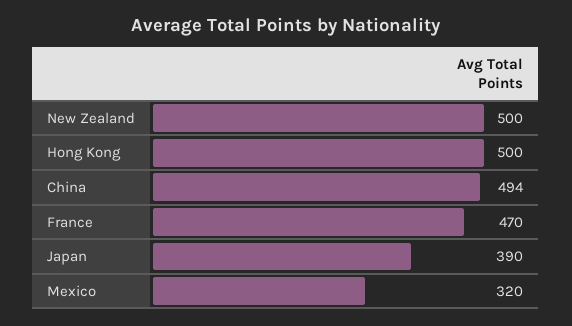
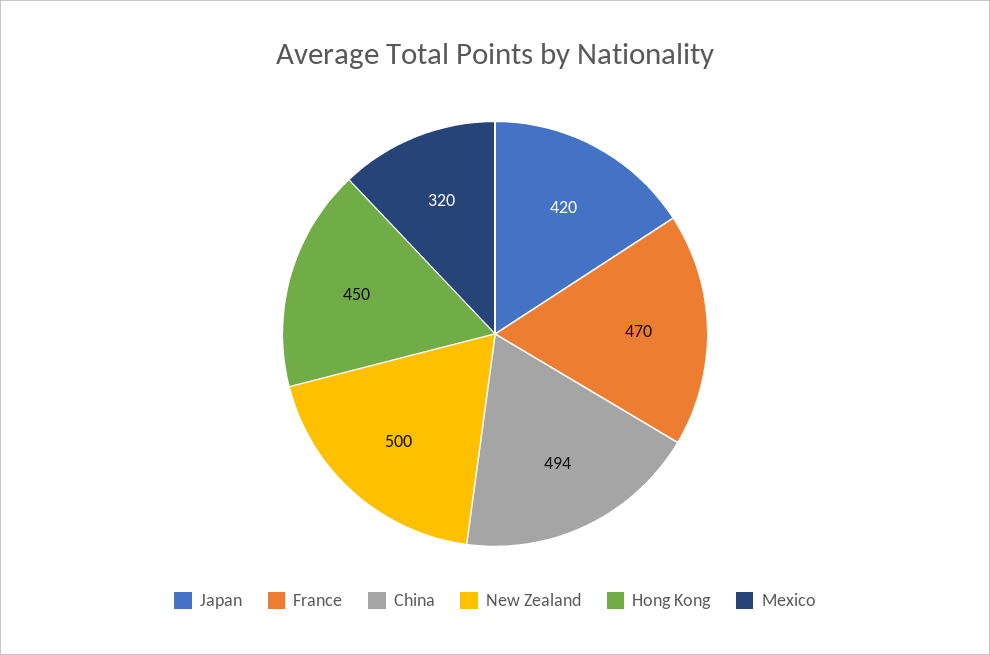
  {
    "New Zealand": 500,
-   "Hong Kong": 500,
+   "Hong Kong": 450,
    "China": 494,
    "France": 470,
-   "Japan": 390,
+   "Japan": 420,
    "Mexico": 320
  }

